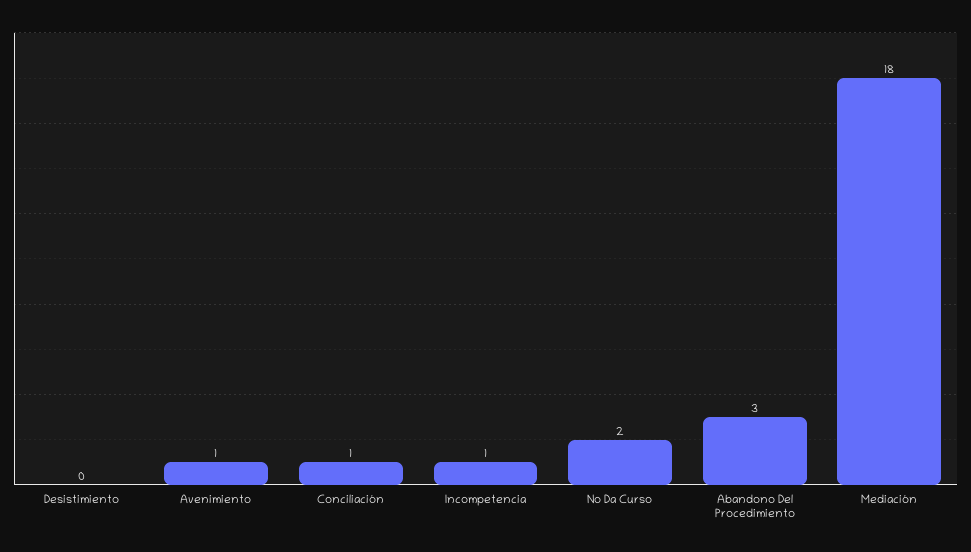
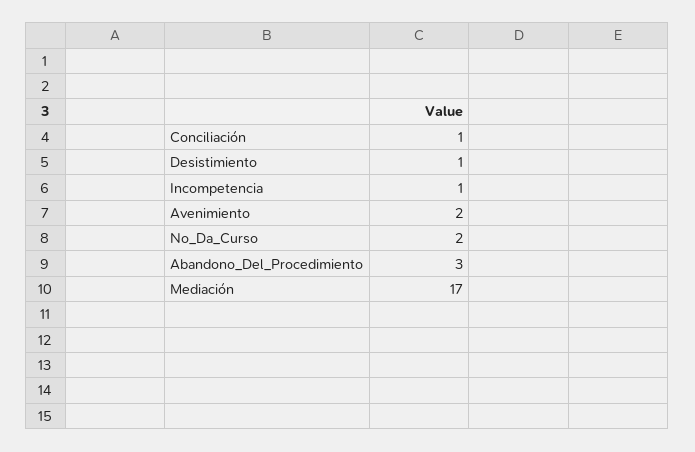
  {
-   "Desistimiento": 0,
+   "Desistimiento": 1,
-   "Avenimiento": 1,
+   "Avenimiento": 2,
    "Conciliación": 1,
    "Incompetencia": 1,
    "No Da Curso": 2,
    "Abandono Del Procedimiento": 3,
-   "Mediación": 18
+   "Mediación": 17
  }

